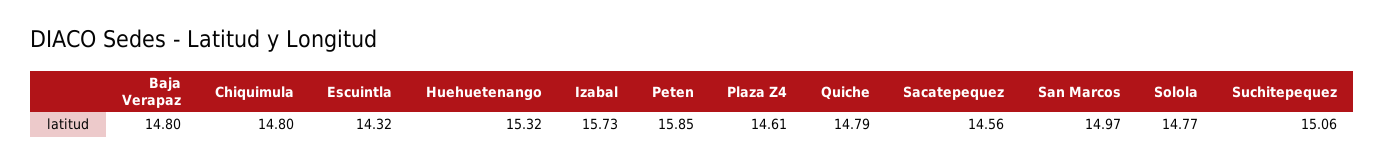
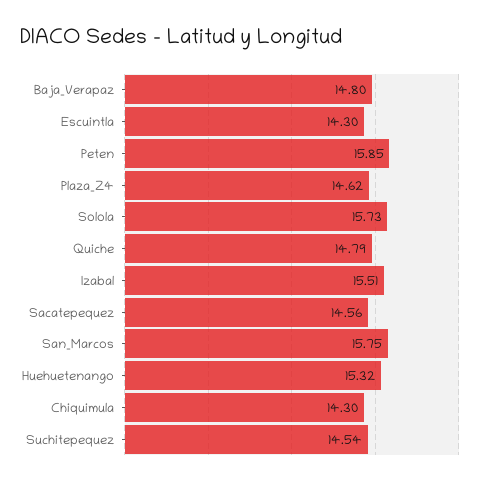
  {
    "Baja Verapaz": 14.8,
-   "Chiquimula": 14.8,
+   "Chiquimula": 14.3,
-   "Escuintla": 14.32,
+   "Escuintla": 14.3,
    "Huehuetenango": 15.32,
-   "Izabal": 15.73,
+   "Izabal": 15.51,
    "Peten": 15.85,
-   "Plaza Z4": 14.61,
+   "Plaza Z4": 14.62,
    "Quiche": 14.79,
    "Sacatepequez": 14.56,
-   "San Marcos": 14.97,
+   "San Marcos": 15.75,
-   "Solola": 14.77,
+   "Solola": 15.73,
-   "Suchitepequez": 15.06
+   "Suchitepequez": 14.54
  }

